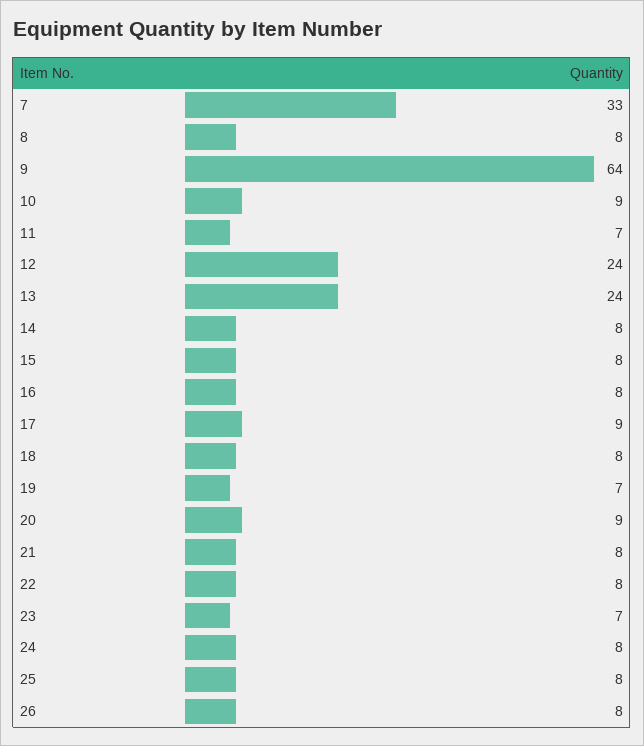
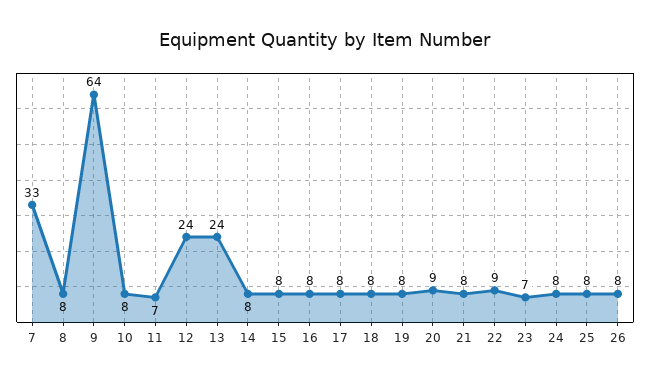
  {
    "7": 33,
    "8": 8,
    "9": 64,
-   "10": 9,
+   "10": 8,
    "11": 7,
    "12": 24,
    "13": 24,
    "14": 8,
    "15": 8,
    "16": 8,
-   "17": 9,
+   "17": 8,
    "18": 8,
-   "19": 7,
+   "19": 8,
    "20": 9,
    "21": 8,
-   "22": 8,
+   "22": 9,
    "23": 7,
    "24": 8,
    "25": 8,
    "26": 8
  }

